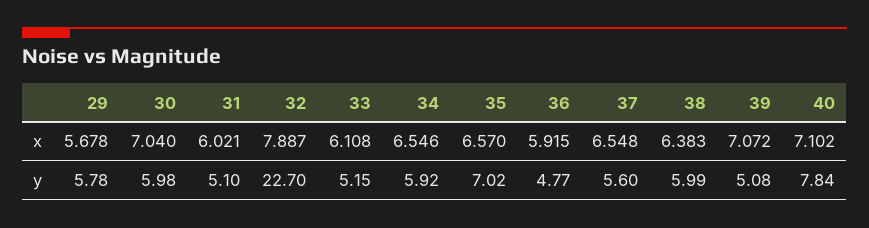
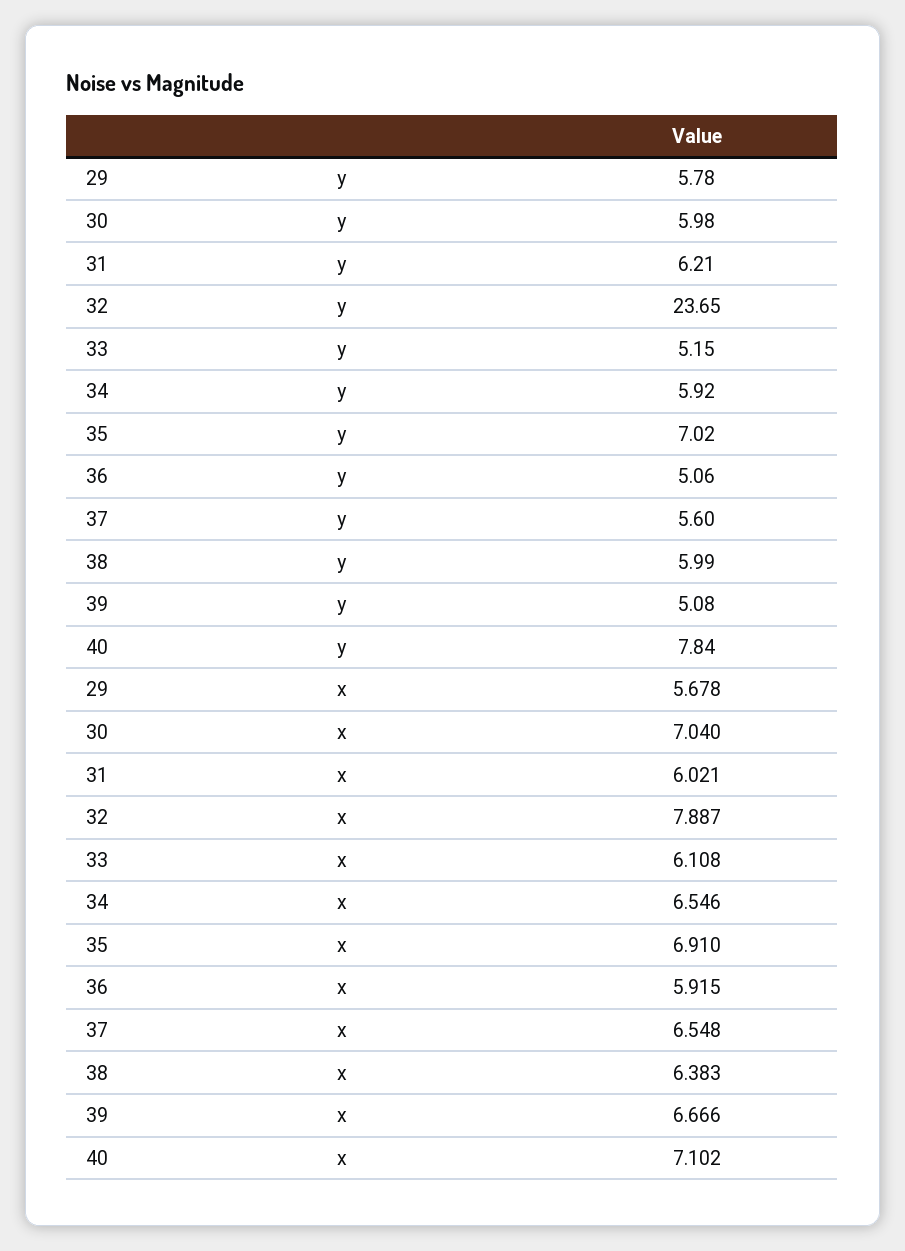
  {
    "29": {
      "x": 5.678,
      "y": 5.78
    },
    "30": {
      "x": 7.04,
      "y": 5.98
    },
    "31": {
      "x": 6.021,
-     "y": 5.1
+     "y": 6.21
    },
    "32": {
      "x": 7.887,
-     "y": 22.7
+     "y": 23.65
    },
    "33": {
      "x": 6.108,
      "y": 5.15
    },
    "34": {
      "x": 6.546,
      "y": 5.92
    },
    "35": {
-     "x": 6.57,
+     "x": 6.91,
      "y": 7.02
    },
    "36": {
      "x": 5.915,
-     "y": 4.77
+     "y": 5.06
    },
    "37": {
      "x": 6.548,
      "y": 5.6
    },
    "38": {
      "x": 6.383,
      "y": 5.99
    },
    "39": {
-     "x": 7.072,
+     "x": 6.666,
      "y": 5.08
    },
    "40": {
      "x": 7.102,
      "y": 7.84
    }
  }

